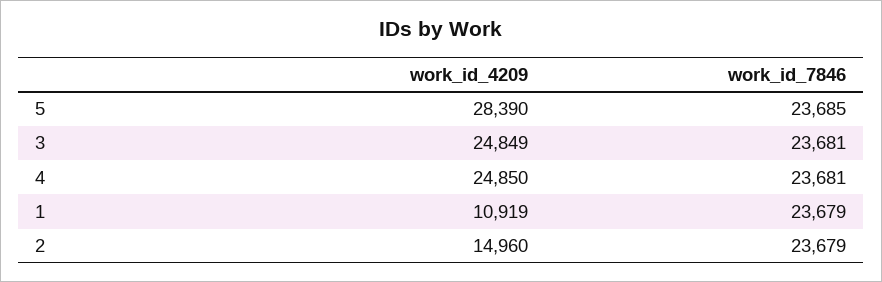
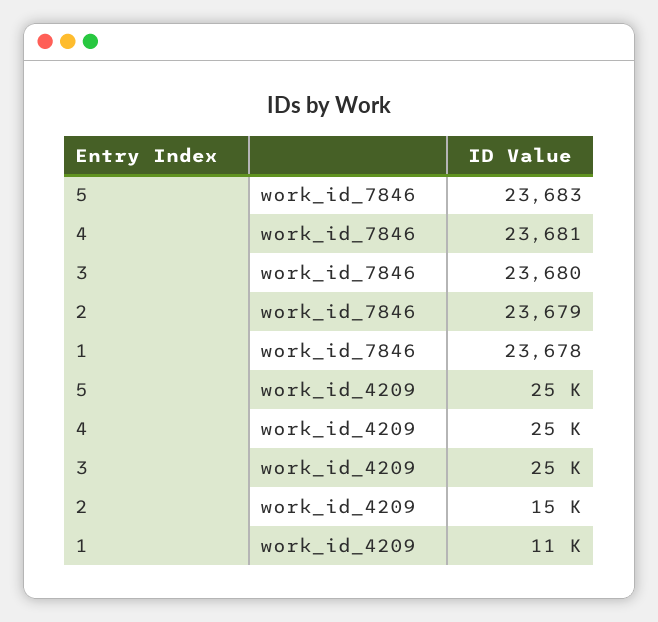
  {
    "work_id_4209": {
-     "5": 28390,
+     "5": 25000,
      "3": 24849,
      "4": 24850,
      "1": 10919,
      "2": 14960
    },
    "work_id_7846": {
-     "5": 23685,
+     "5": 23683,
-     "3": 23681,
+     "3": 23680,
      "4": 23681,
-     "1": 23679,
+     "1": 23678,
      "2": 23679
    }
  }

